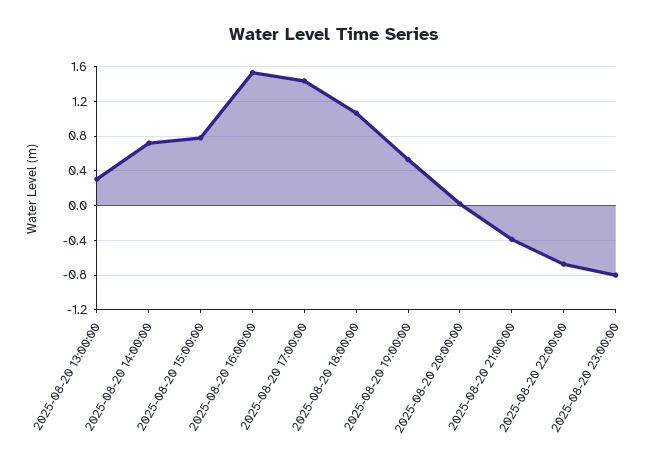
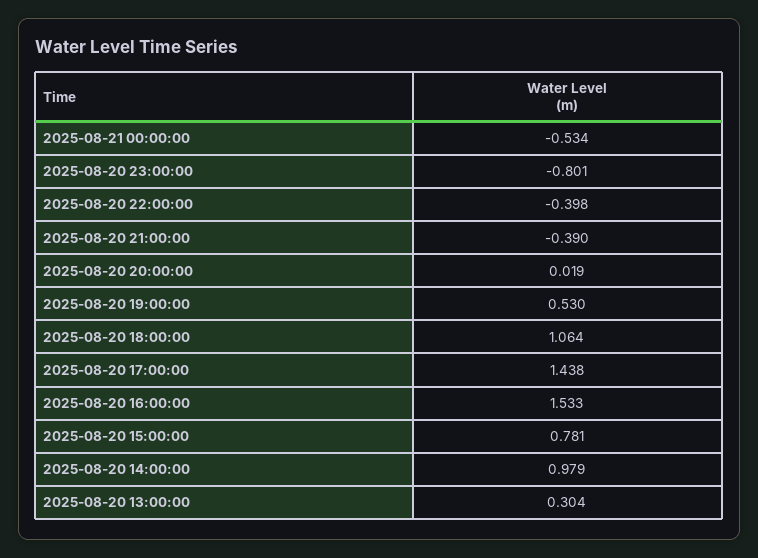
  {
    "2025-08-20 13:00:00": 0.304,
-   "2025-08-20 14:00:00": 0.7,
+   "2025-08-20 14:00:00": 0.979,
    "2025-08-20 15:00:00": 0.781,
    "2025-08-20 16:00:00": 1.533,
    "2025-08-20 17:00:00": 1.438,
    "2025-08-20 18:00:00": 1.064,
    "2025-08-20 19:00:00": 0.53,
    "2025-08-20 20:00:00": 0.019,
    "2025-08-20 21:00:00": -0.39,
-   "2025-08-20 22:00:00": -0.7,
+   "2025-08-20 22:00:00": -0.398,
-   "2025-08-20 23:00:00": -0.801
+   "2025-08-20 23:00:00": -0.801,
+   "2025-08-21 00:00:00": -0.534
  }

